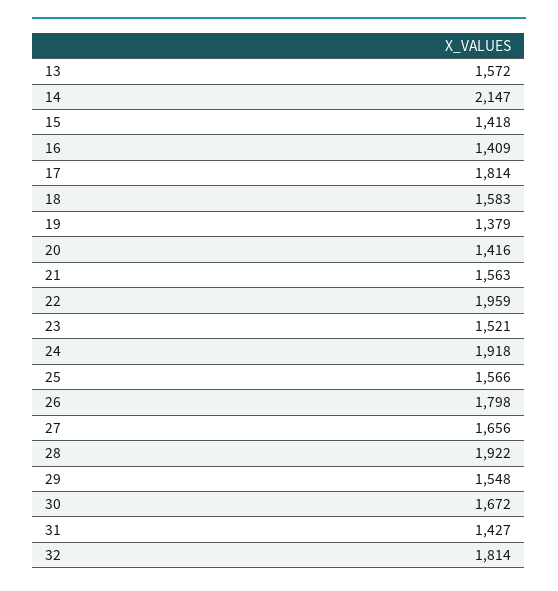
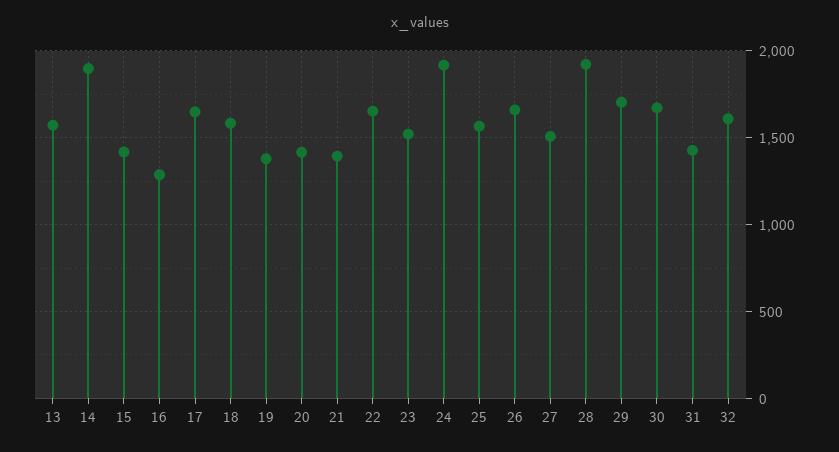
  {
    "13": 1572,
-   "14": 2147,
+   "14": 1900,
    "15": 1418,
-   "16": 1409,
+   "16": 1300,
-   "17": 1814,
+   "17": 1650,
    "18": 1583,
    "19": 1379,
    "20": 1416,
-   "21": 1563,
+   "21": 1400,
-   "22": 1959,
+   "22": 1650,
    "23": 1521,
    "24": 1918,
    "25": 1566,
-   "26": 1798,
+   "26": 1650,
-   "27": 1656,
+   "27": 1500,
    "28": 1922,
-   "29": 1548,
+   "29": 1700,
    "30": 1672,
    "31": 1427,
-   "32": 1814
+   "32": 1600
  }

